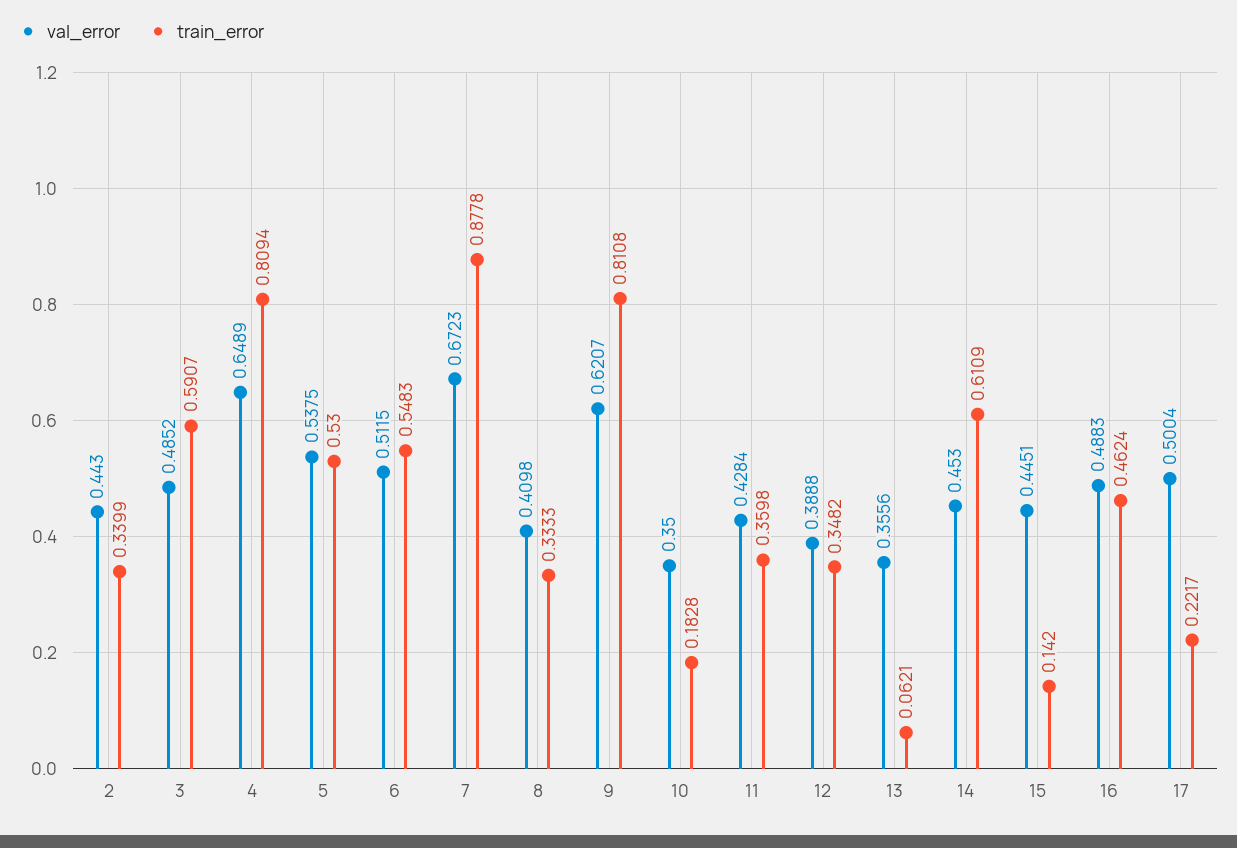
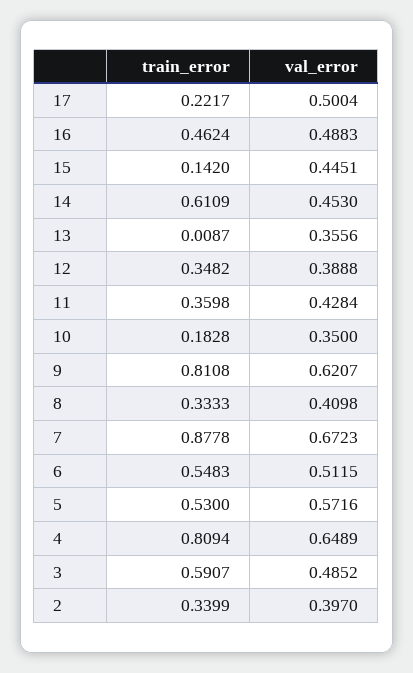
  {
    "val_error": {
-     "2": 0.443,
+     "2": 0.397,
      "3": 0.4852,
      "4": 0.6489,
-     "5": 0.5375,
+     "5": 0.5716,
      "6": 0.5115,
      "7": 0.6723,
      "8": 0.4098,
      "9": 0.6207,
      "10": 0.35,
      "11": 0.4284,
      "12": 0.3888,
      "13": 0.3556,
      "14": 0.453,
      "15": 0.4451,
      "16": 0.4883,
      "17": 0.5004
    },
    "train_error": {
      "2": 0.3399,
      "3": 0.5907,
      "4": 0.8094,
      "5": 0.53,
      "6": 0.5483,
      "7": 0.8778,
      "8": 0.3333,
      "9": 0.8108,
      "10": 0.1828,
      "11": 0.3598,
      "12": 0.3482,
-     "13": 0.0621,
+     "13": 0.0087,
      "14": 0.6109,
      "15": 0.142,
      "16": 0.4624,
      "17": 0.2217
    }
  }

